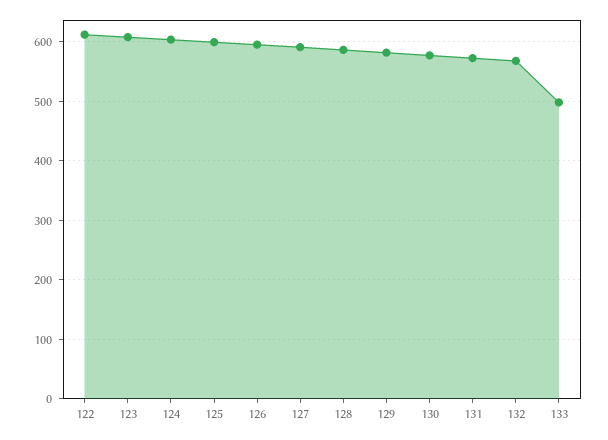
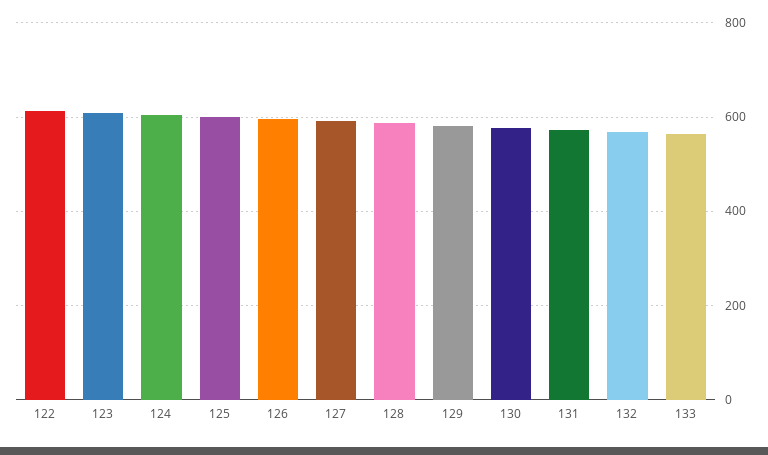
  {
    "122": 620,
    "123": 600,
    "124": 600,
    "125": 600,
    "126": 600,
    "127": 600,
    "128": 580,
    "129": 580,
    "130": 580,
    "131": 580,
    "132": 560,
-   "133": 500
+   "133": 560
  }

